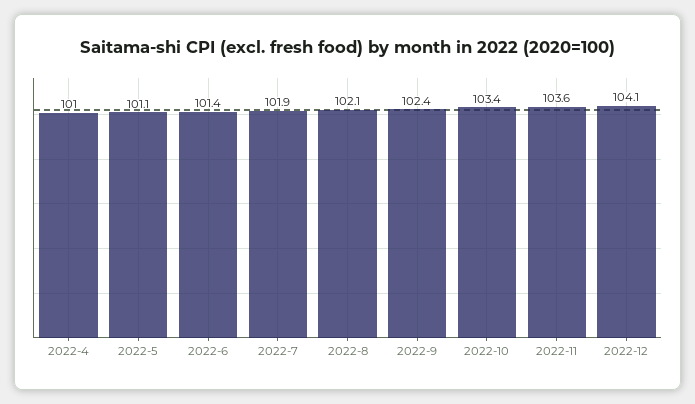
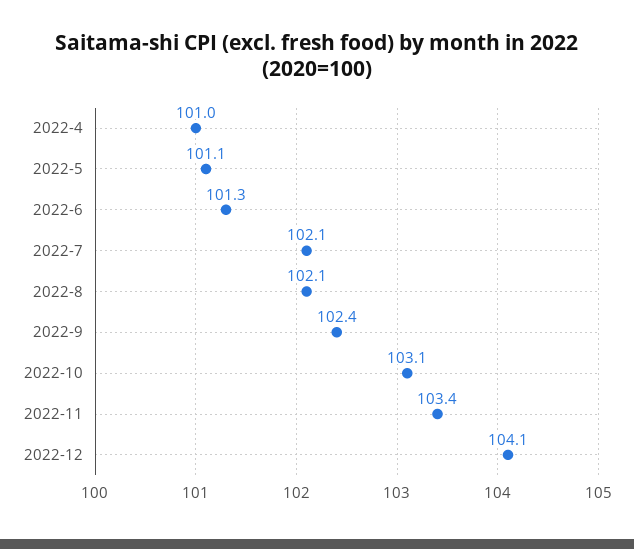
  {
    "2022-4": 101,
    "2022-5": 101.1,
-   "2022-6": 101.4,
+   "2022-6": 101.3,
-   "2022-7": 101.9,
+   "2022-7": 102.1,
    "2022-8": 102.1,
    "2022-9": 102.4,
-   "2022-10": 103.4,
+   "2022-10": 103.1,
-   "2022-11": 103.6,
+   "2022-11": 103.4,
    "2022-12": 104.1
  }

